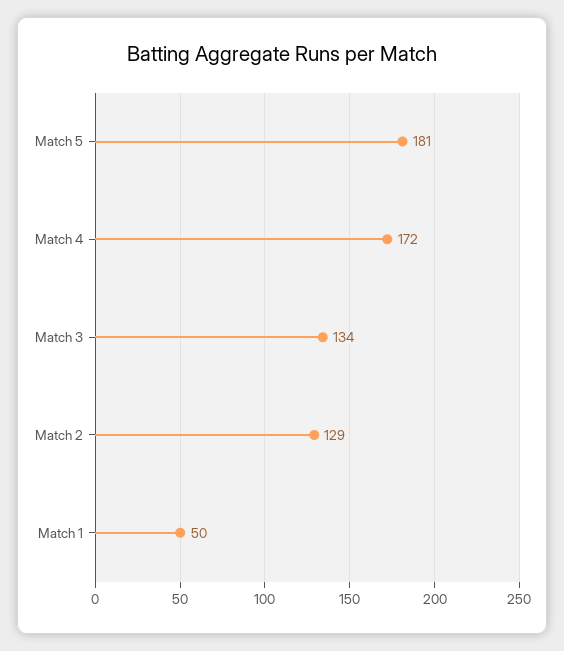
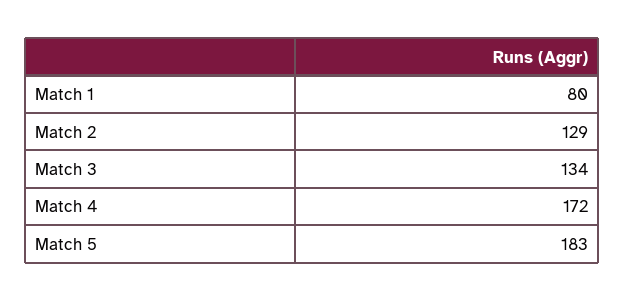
  {
-   "Match 5": 181,
+   "Match 5": 183,
    "Match 4": 172,
    "Match 3": 134,
    "Match 2": 129,
-   "Match 1": 50
+   "Match 1": 80
  }

